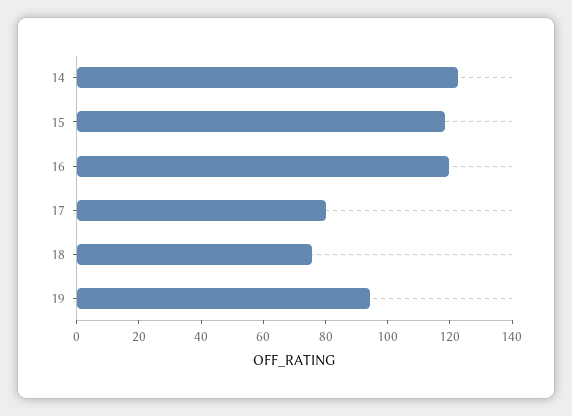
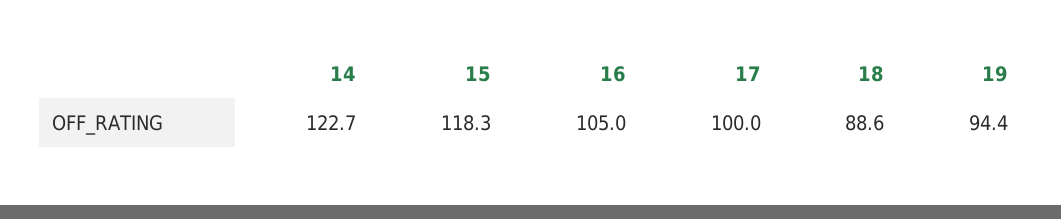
  {
    "14": 122.7,
    "15": 118.3,
-   "16": 120,
+   "16": 105,
-   "17": 80,
+   "17": 100,
-   "18": 75,
+   "18": 88.6,
    "19": 94.4
  }

